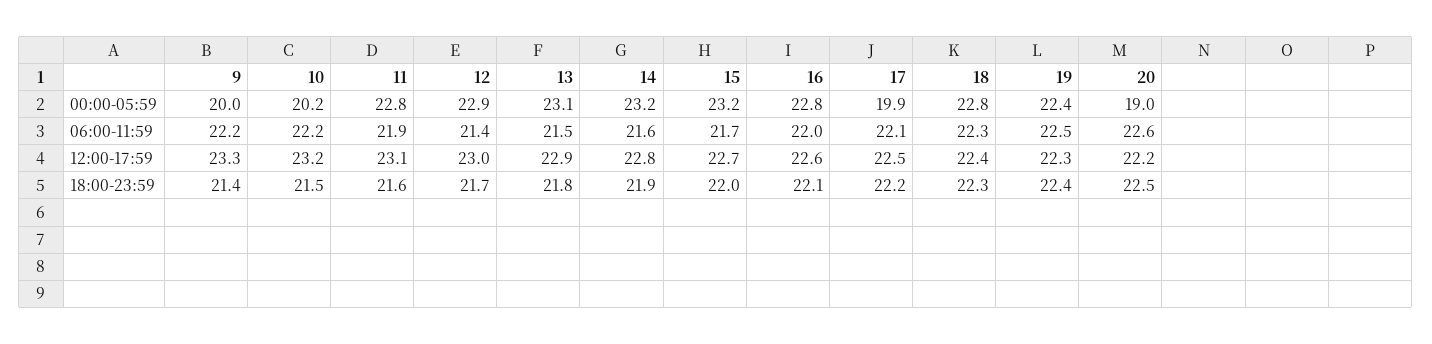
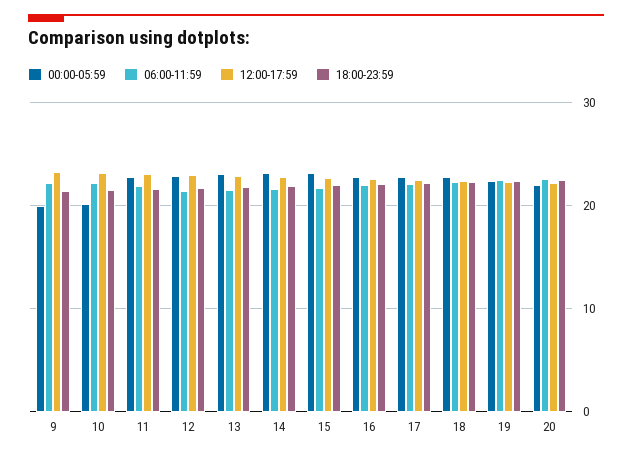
  {
    "00:00-05:59": {
      "9": 20,
      "10": 20.2,
      "11": 22.8,
      "12": 22.9,
      "13": 23.1,
      "14": 23.2,
      "15": 23.2,
      "16": 22.8,
-     "17": 19.9,
+     "17": 23,
      "18": 22.8,
      "19": 22.4,
-     "20": 19
+     "20": 22
    },
    "06:00-11:59": {
      "9": 22.2,
      "10": 22.2,
      "11": 21.9,
      "12": 21.4,
      "13": 21.5,
      "14": 21.6,
      "15": 21.7,
      "16": 22,
      "17": 22.1,
      "18": 22.3,
      "19": 22.5,
      "20": 22.6
    },
    "12:00-17:59": {
      "9": 23.3,
      "10": 23.2,
      "11": 23.1,
      "12": 23,
      "13": 22.9,
      "14": 22.8,
      "15": 22.7,
      "16": 22.6,
      "17": 22.5,
      "18": 22.4,
      "19": 22.3,
      "20": 22.2
    },
    "18:00-23:59": {
      "9": 21.4,
      "10": 21.5,
      "11": 21.6,
      "12": 21.7,
      "13": 21.8,
      "14": 21.9,
      "15": 22,
      "16": 22.1,
      "17": 22.2,
      "18": 22.3,
      "19": 22.4,
      "20": 22.5
    }
  }

